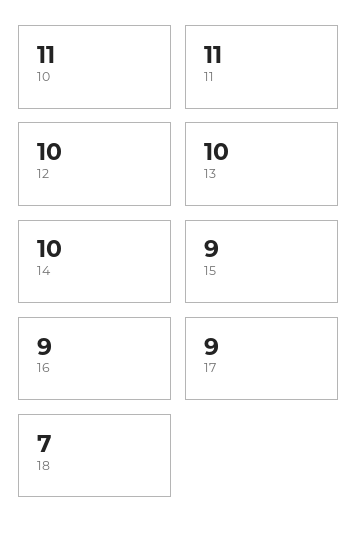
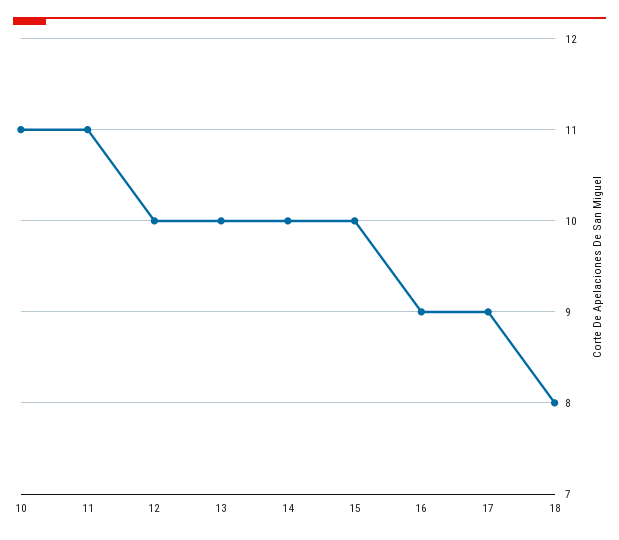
  {
    "10": 11,
    "11": 11,
    "12": 10,
    "13": 10,
    "14": 10,
-   "15": 9,
+   "15": 10,
    "16": 9,
    "17": 9,
-   "18": 7
+   "18": 8
  }

